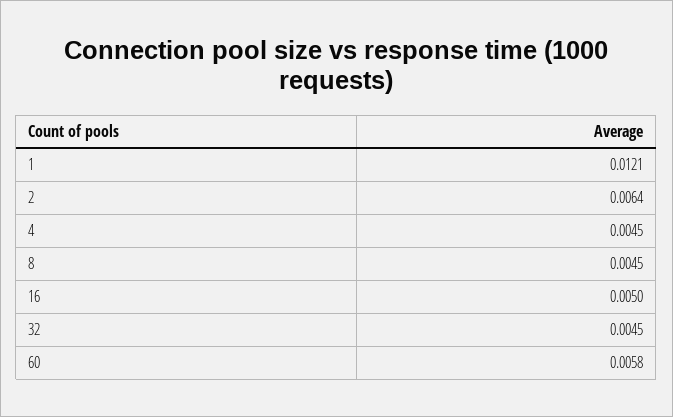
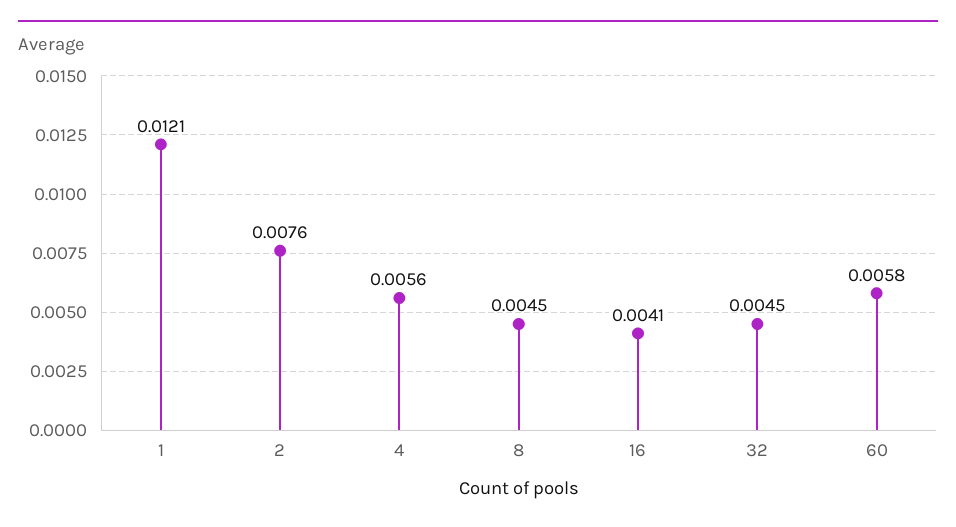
  {
    "1": 0.0121,
-   "2": 0.0064,
+   "2": 0.0076,
-   "4": 0.0045,
+   "4": 0.0056,
    "8": 0.0045,
-   "16": 0.005,
+   "16": 0.0041,
    "32": 0.0045,
    "60": 0.0058
  }

